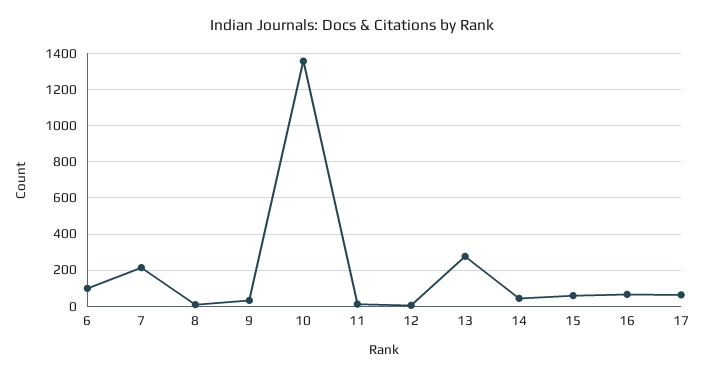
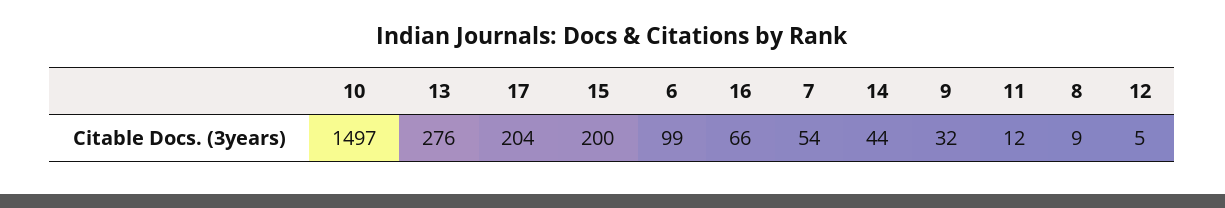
  {
    "6": 99,
-   "7": 200,
+   "7": 54,
    "8": 9,
    "9": 32,
-   "10": 1350,
+   "10": 1497,
    "11": 12,
    "12": 5,
    "13": 276,
    "14": 44,
-   "15": 50,
+   "15": 200,
    "16": 66,
-   "17": 50
+   "17": 204
  }

